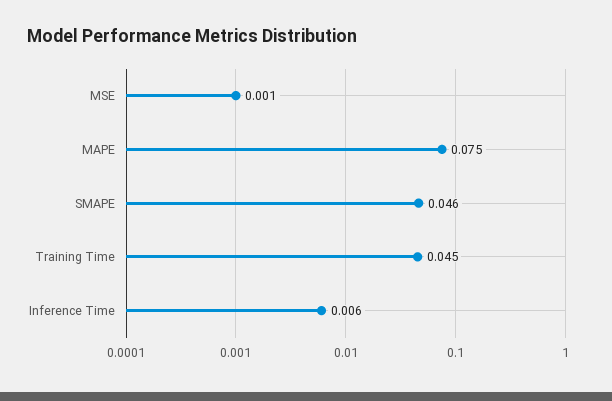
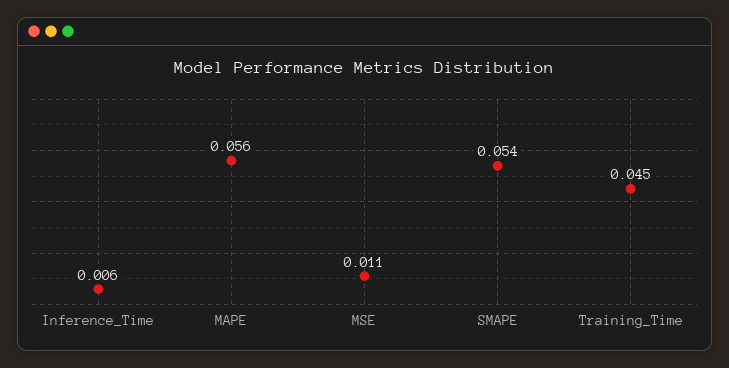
  {
-   "MSE": 0.001,
+   "MSE": 0.011,
-   "MAPE": 0.075,
+   "MAPE": 0.056,
-   "SMAPE": 0.046,
+   "SMAPE": 0.054,
    "Training Time": 0.045,
    "Inference Time": 0.006
  }

